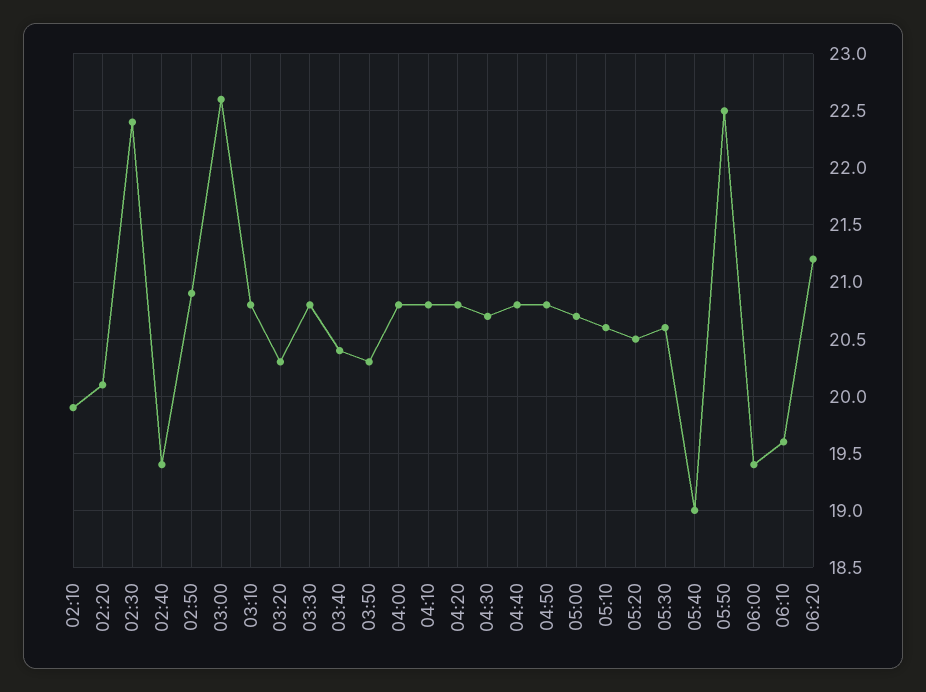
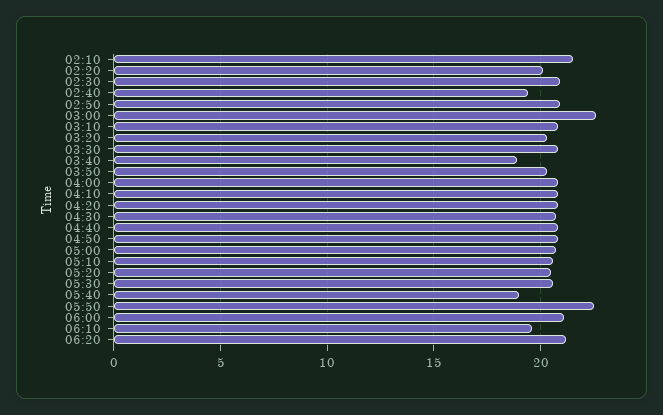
  {
-   "02:10": 19.9,
+   "02:10": 21.5,
    "02:20": 20.1,
-   "02:30": 22.4,
+   "02:30": 21,
    "02:40": 19.4,
    "02:50": 20.9,
    "03:00": 22.6,
    "03:10": 20.8,
    "03:20": 20.3,
    "03:30": 20.8,
-   "03:40": 20.4,
+   "03:40": 19,
    "03:50": 20.3,
    "04:00": 20.8,
    "04:10": 20.8,
    "04:20": 20.8,
    "04:30": 20.7,
    "04:40": 20.8,
    "04:50": 20.8,
    "05:00": 20.7,
    "05:10": 20.6,
    "05:20": 20.5,
    "05:30": 20.6,
    "05:40": 19,
    "05:50": 22.5,
-   "06:00": 19.4,
+   "06:00": 21,
    "06:10": 19.6,
    "06:20": 21.2
  }

